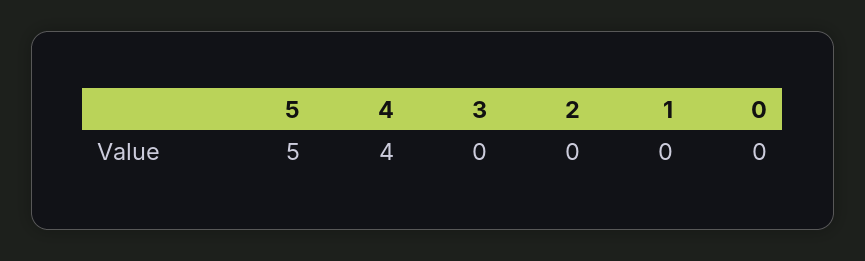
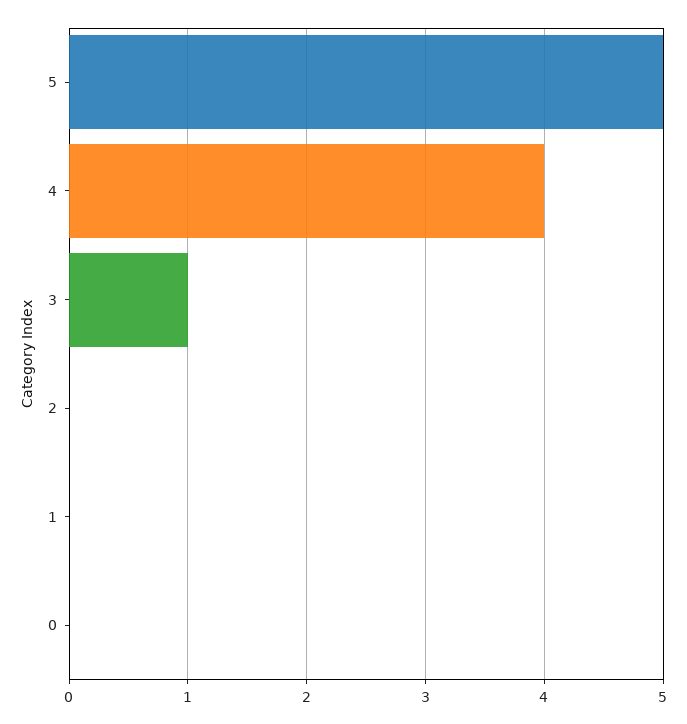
  {
    "5": 5,
    "4": 4,
-   "3": 0,
+   "3": 1,
    "2": 0,
    "1": 0,
    "0": 0
  }

